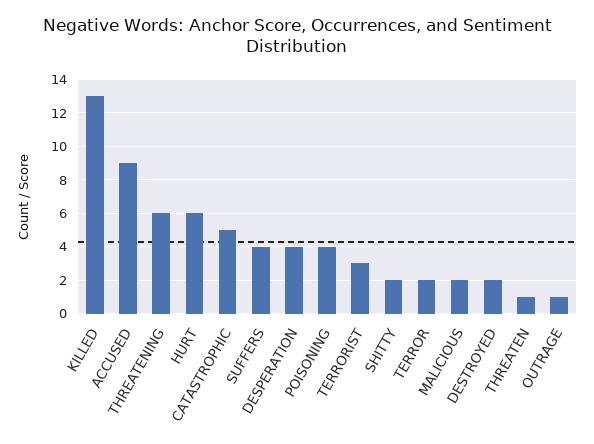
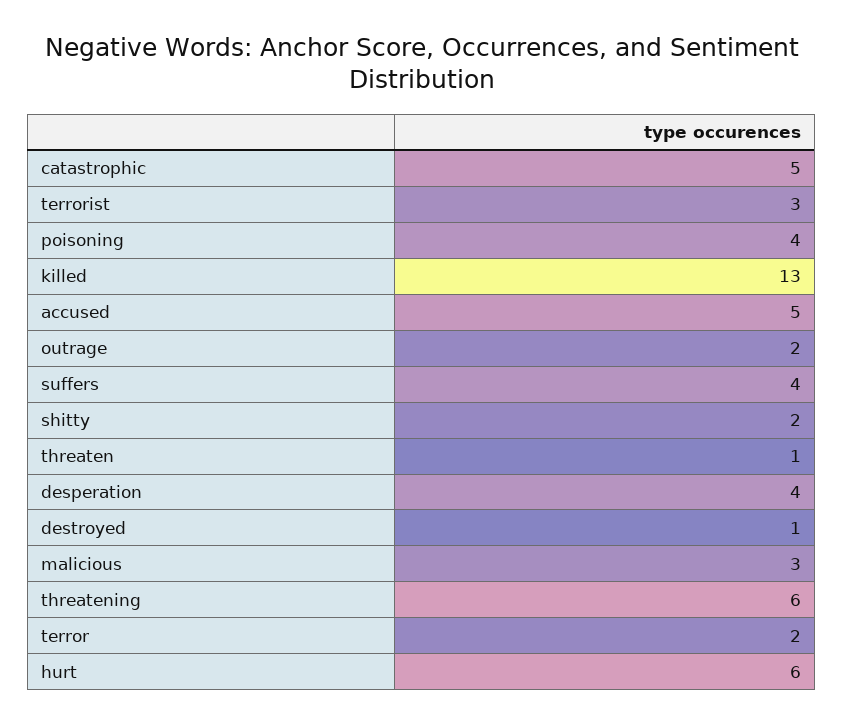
  {
    "KILLED": 13,
-   "ACCUSED": 9,
+   "ACCUSED": 5,
    "THREATENING": 6,
    "HURT": 6,
    "CATASTROPHIC": 5,
    "SUFFERS": 4,
    "DESPERATION": 4,
    "POISONING": 4,
    "TERRORIST": 3,
    "SHITTY": 2,
    "TERROR": 2,
-   "MALICIOUS": 2,
+   "MALICIOUS": 3,
-   "DESTROYED": 2,
+   "DESTROYED": 1,
    "THREATEN": 1,
-   "OUTRAGE": 1
+   "OUTRAGE": 2
  }

